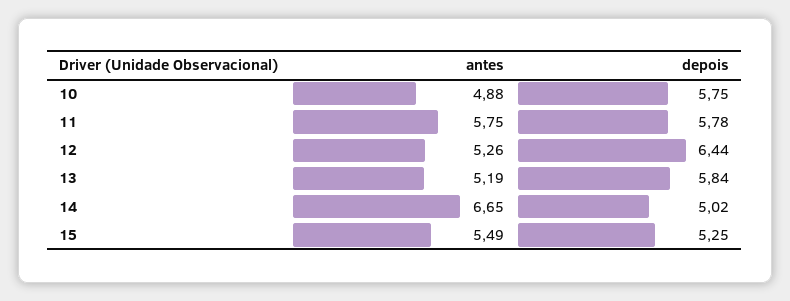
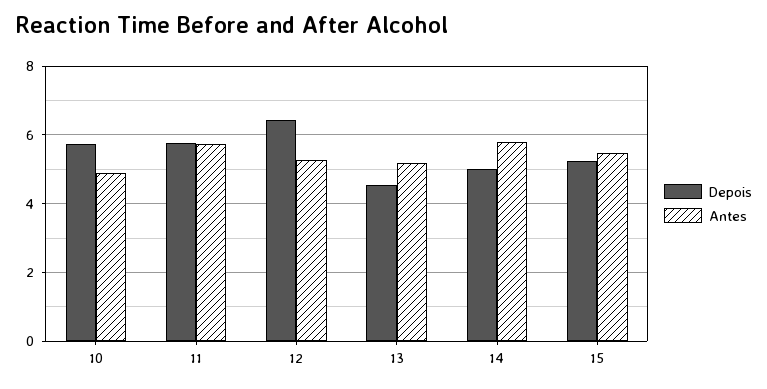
  {
    "antes": {
      "10": 4.88,
      "11": 5.75,
      "12": 5.26,
      "13": 5.19,
-     "14": 6.65,
+     "14": 5.8,
      "15": 5.49
    },
    "depois": {
      "10": 5.75,
      "11": 5.78,
      "12": 6.44,
-     "13": 5.84,
+     "13": 4.6,
      "14": 5.02,
      "15": 5.25
    }
  }

